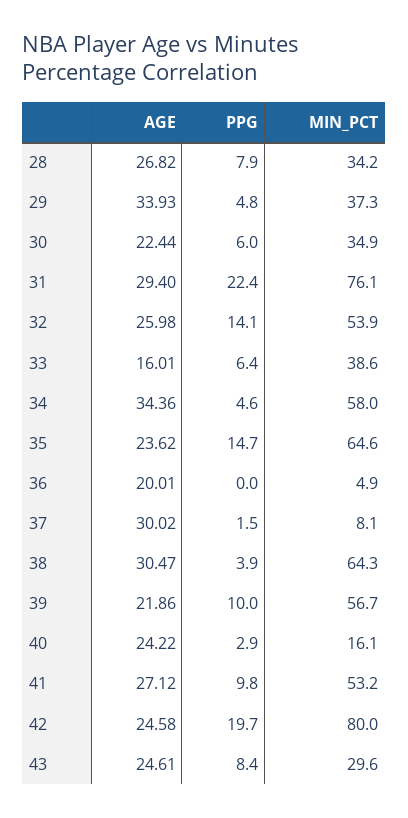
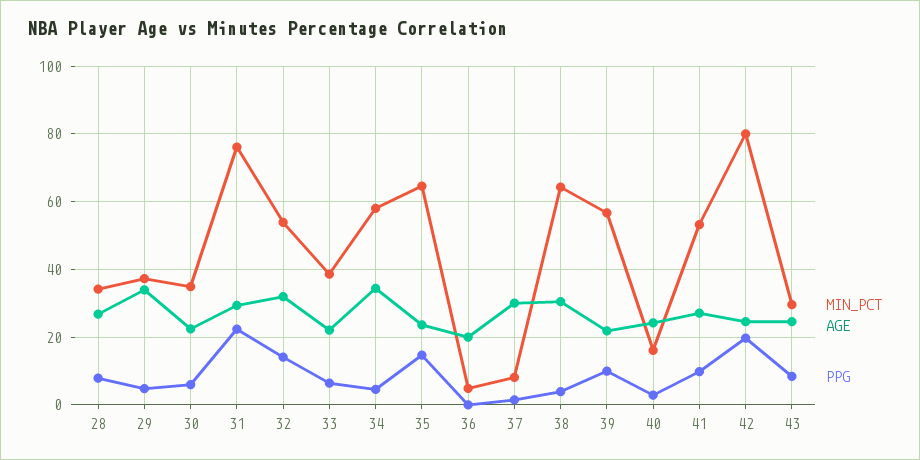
  {
    "AGE": {
      "28": 26.82,
      "29": 33.93,
      "30": 22.44,
      "31": 29.4,
-     "32": 25.98,
+     "32": 32,
-     "33": 16.01,
+     "33": 22,
      "34": 34.36,
      "35": 23.62,
      "36": 20.01,
      "37": 30.02,
      "38": 30.47,
      "39": 21.86,
      "40": 24.22,
      "41": 27.12,
      "42": 24.58,
      "43": 24.61
    },
    "PPG": {
      "28": 7.9,
      "29": 4.8,
      "30": 6,
      "31": 22.4,
      "32": 14.1,
      "33": 6.4,
      "34": 4.6,
      "35": 14.7,
      "36": 0,
      "37": 1.5,
      "38": 3.9,
      "39": 10,
      "40": 2.9,
      "41": 9.8,
      "42": 19.7,
      "43": 8.4
    },
    "MIN_PCT": {
      "28": 34.2,
      "29": 37.3,
      "30": 34.9,
      "31": 76.1,
      "32": 53.9,
      "33": 38.6,
      "34": 58,
      "35": 64.6,
      "36": 4.9,
      "37": 8.1,
      "38": 64.3,
      "39": 56.7,
      "40": 16.1,
      "41": 53.2,
      "42": 80,
      "43": 29.6
    }
  }

